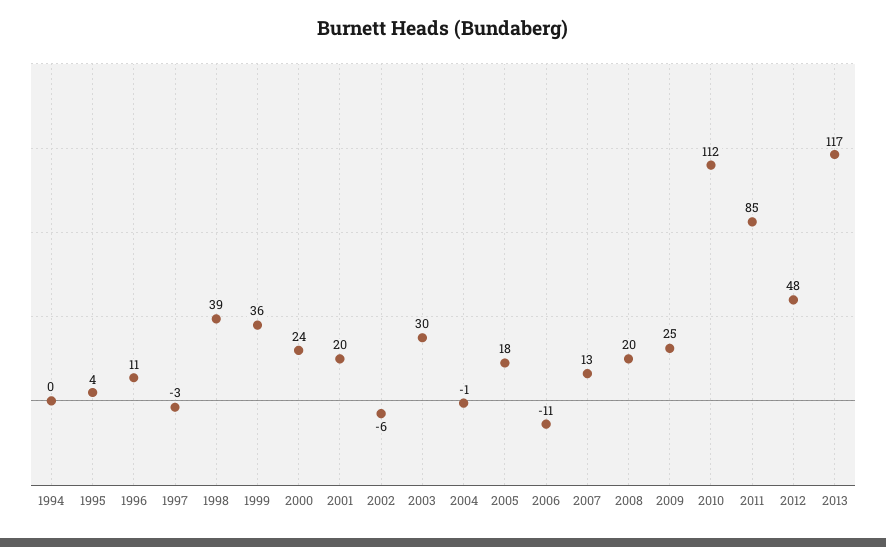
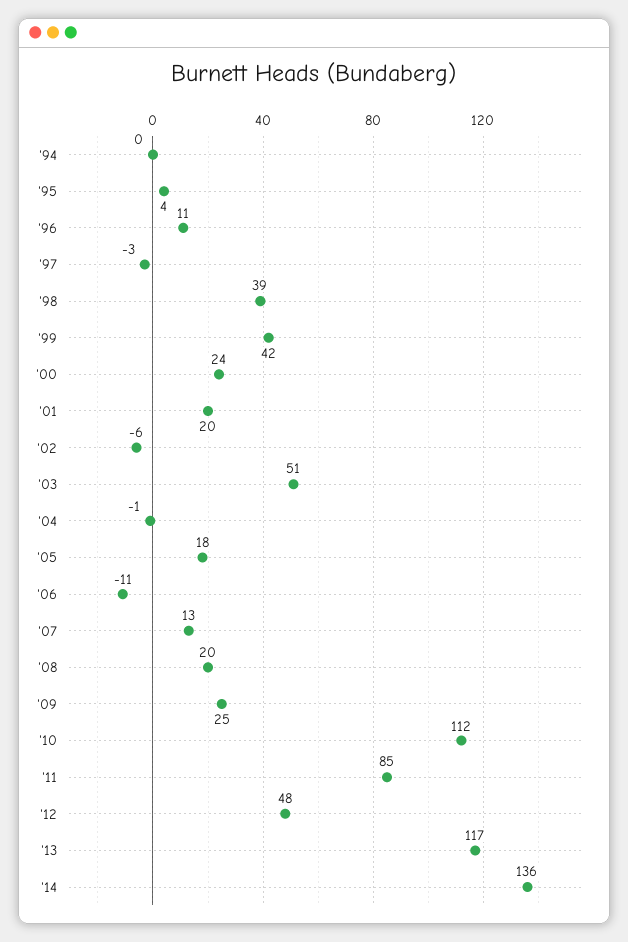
  {
    "1994": 0,
    "1995": 4,
    "1996": 11,
    "1997": -3,
    "1998": 39,
-   "1999": 36,
+   "1999": 42,
    "2000": 24,
    "2001": 20,
    "2002": -6,
-   "2003": 30,
+   "2003": 51,
    "2004": -1,
    "2005": 18,
    "2006": -11,
    "2007": 13,
    "2008": 20,
    "2009": 25,
    "2010": 112,
    "2011": 85,
    "2012": 48,
-   "2013": 117
+   "2013": 117,
+   "'14": 136
  }

